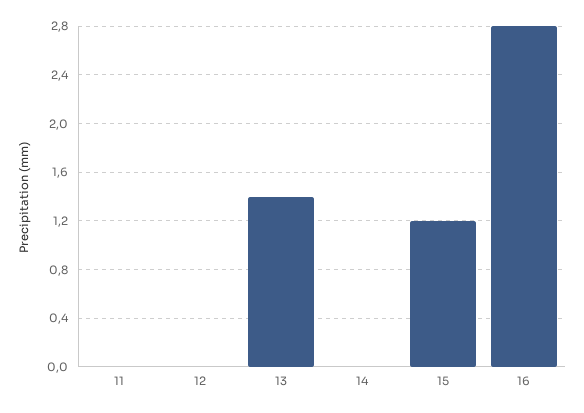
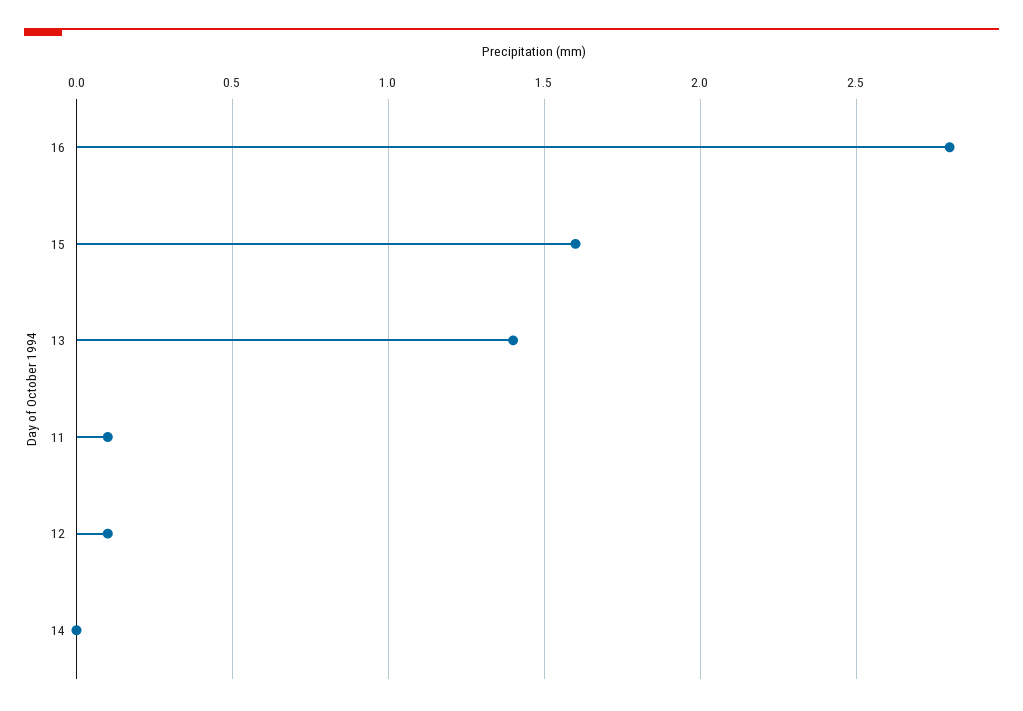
  {
-   "11": 0,
+   "11": 0.1,
-   "12": 0,
+   "12": 0.1,
    "13": 1.4,
    "14": 0,
-   "15": 1.2,
+   "15": 1.6,
    "16": 2.8
  }

